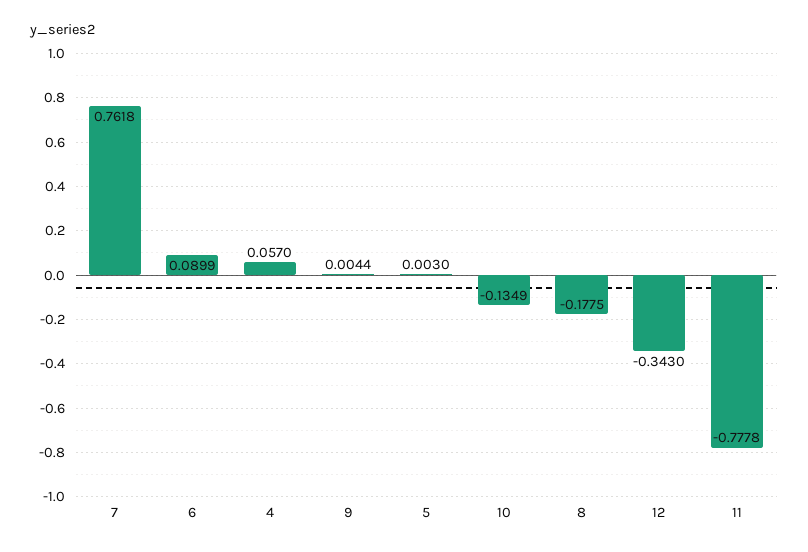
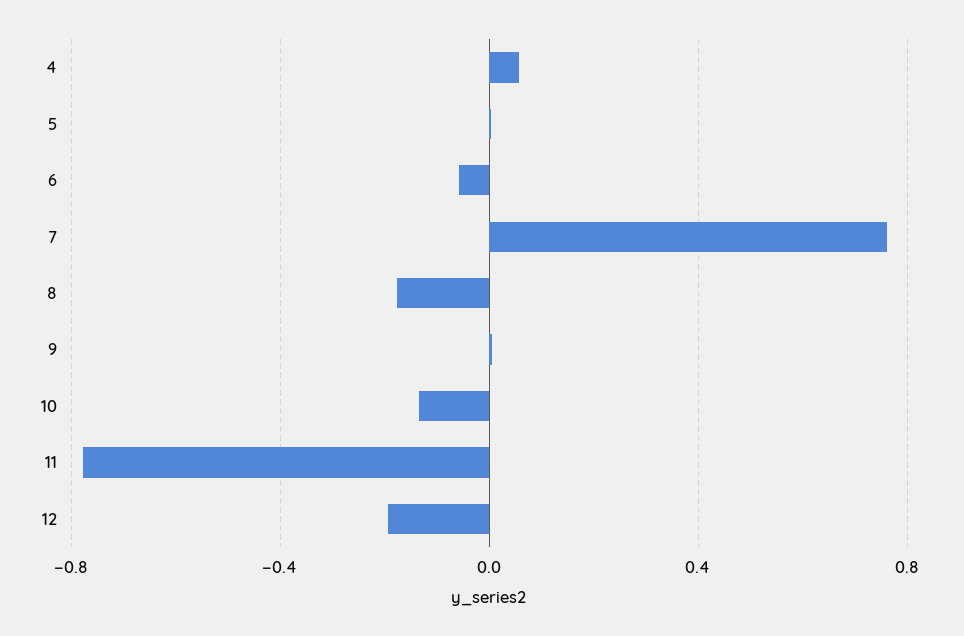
  {
    "7": 0.7618,
-   "6": 0.0899,
+   "6": -0.05,
    "4": 0.057,
    "9": 0.0044,
    "5": 0.003,
    "10": -0.1349,
    "8": -0.1775,
-   "12": -0.343,
+   "12": -0.2,
    "11": -0.7778
  }

